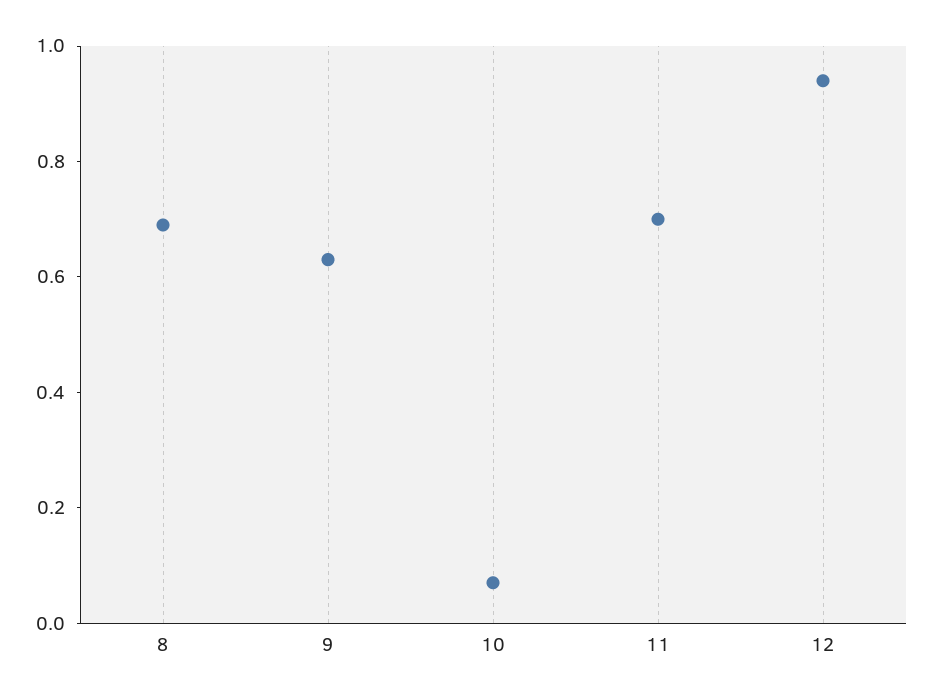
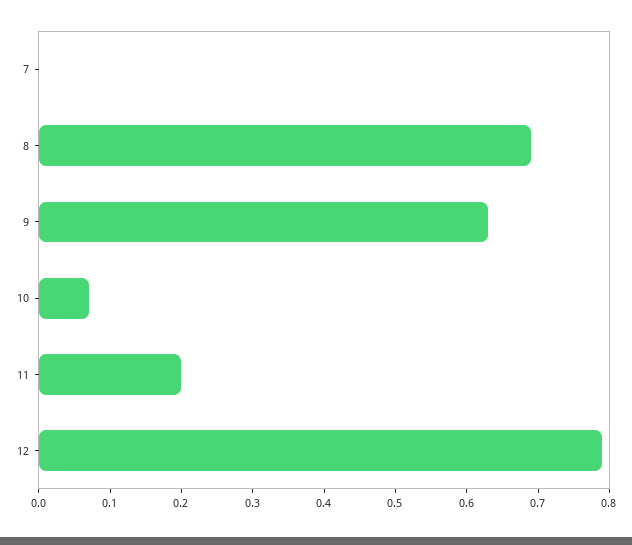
  {
    "8": 0.7,
    "9": 0.65,
    "10": 0.05,
-   "11": 0.7,
+   "11": 0.2,
-   "12": 0.95
+   "12": 0.8,
+   "7": 0
  }

